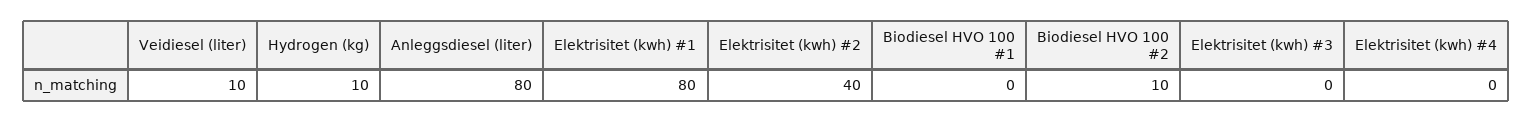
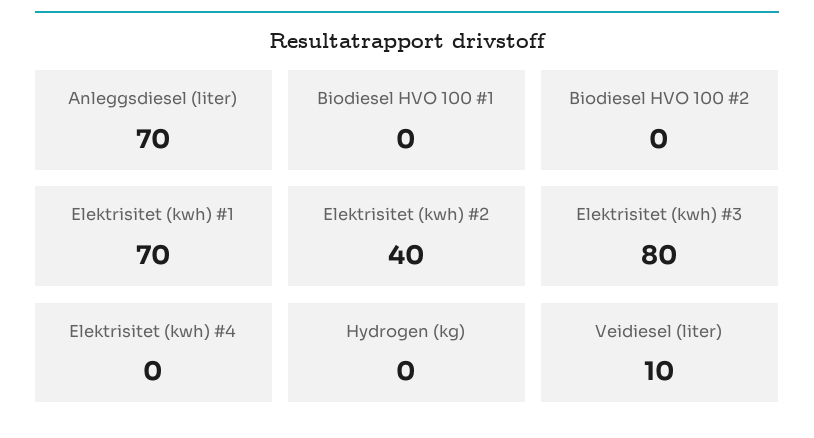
  {
    "Veidiesel (liter)": 10,
-   "Hydrogen (kg)": 10,
+   "Hydrogen (kg)": 0,
-   "Anleggsdiesel (liter)": 80,
+   "Anleggsdiesel (liter)": 70,
-   "Elektrisitet (kwh) #1": 80,
+   "Elektrisitet (kwh) #1": 70,
    "Elektrisitet (kwh) #2": 40,
    "Biodiesel HVO 100 #1": 0,
-   "Biodiesel HVO 100 #2": 10,
+   "Biodiesel HVO 100 #2": 0,
-   "Elektrisitet (kwh) #3": 0,
+   "Elektrisitet (kwh) #3": 80,
    "Elektrisitet (kwh) #4": 0
  }

